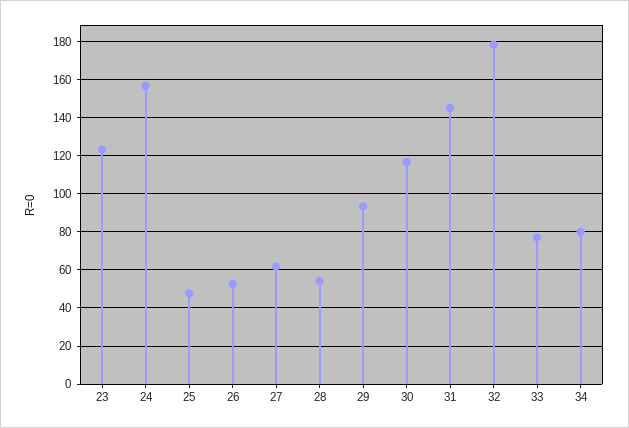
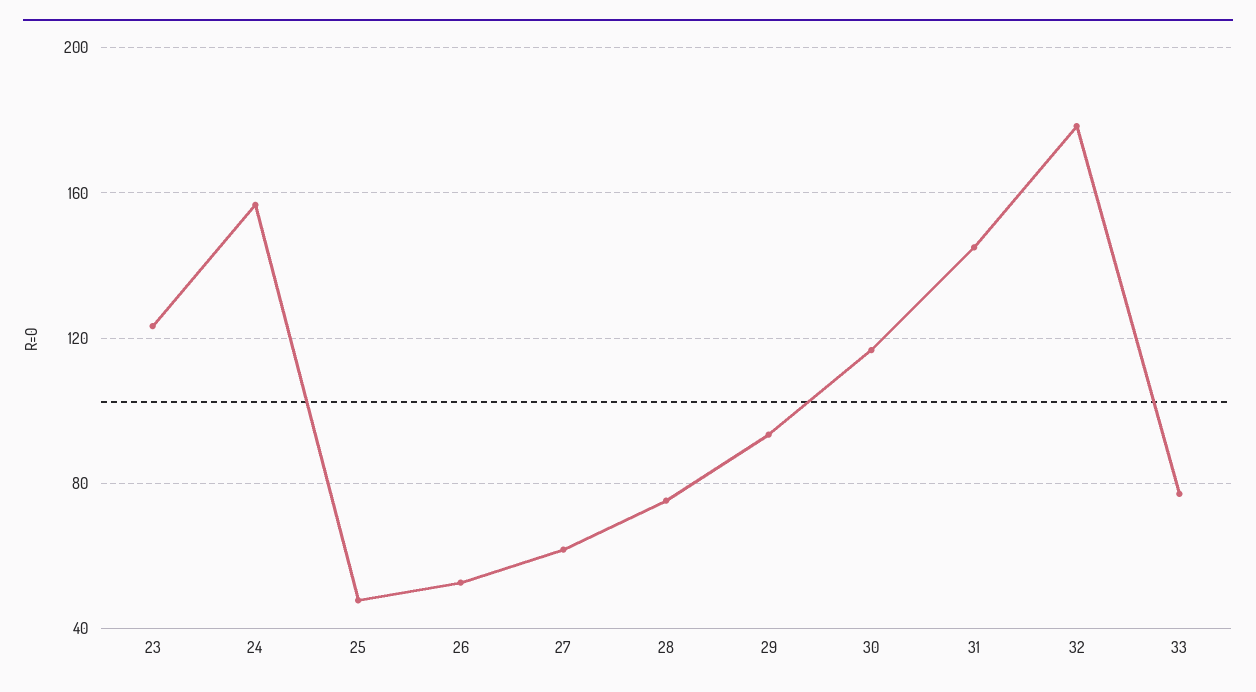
  {
    "23": 125,
    "24": 155,
    "25": 50,
    "26": 55,
    "27": 60,
-   "28": 55,
+   "28": 75,
    "29": 95,
    "30": 115,
    "31": 145,
    "32": 180,
-   "33": 75,
+   "33": 75
-   "34": 80
  }

